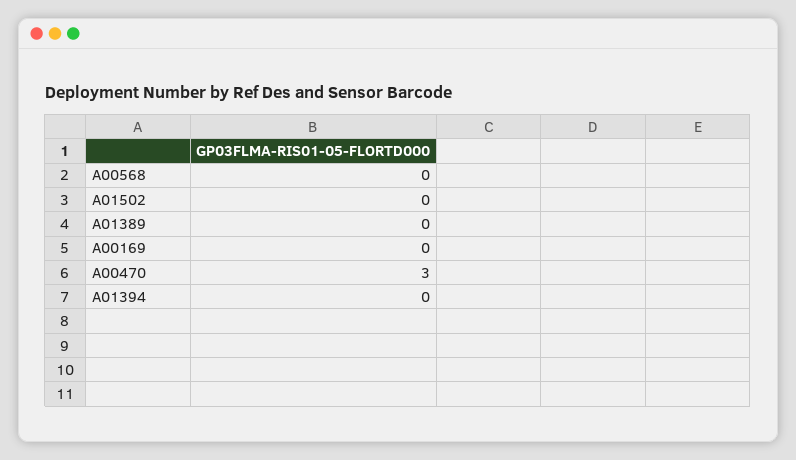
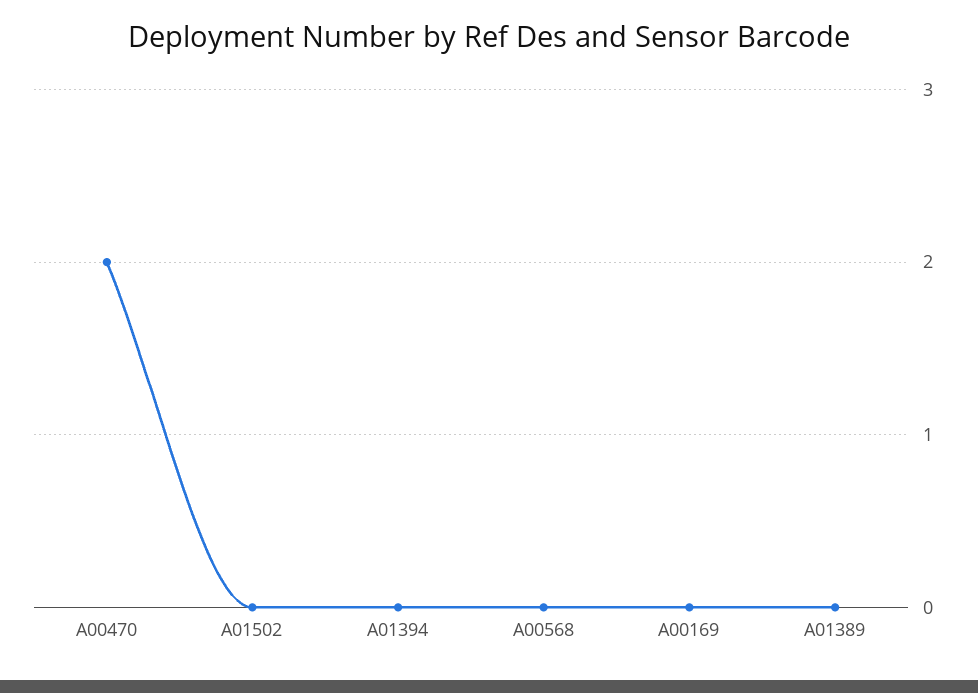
  {
    "A00568": 0,
    "A01502": 0,
    "A01389": 0,
    "A00169": 0,
-   "A00470": 3,
+   "A00470": 2,
    "A01394": 0
  }

